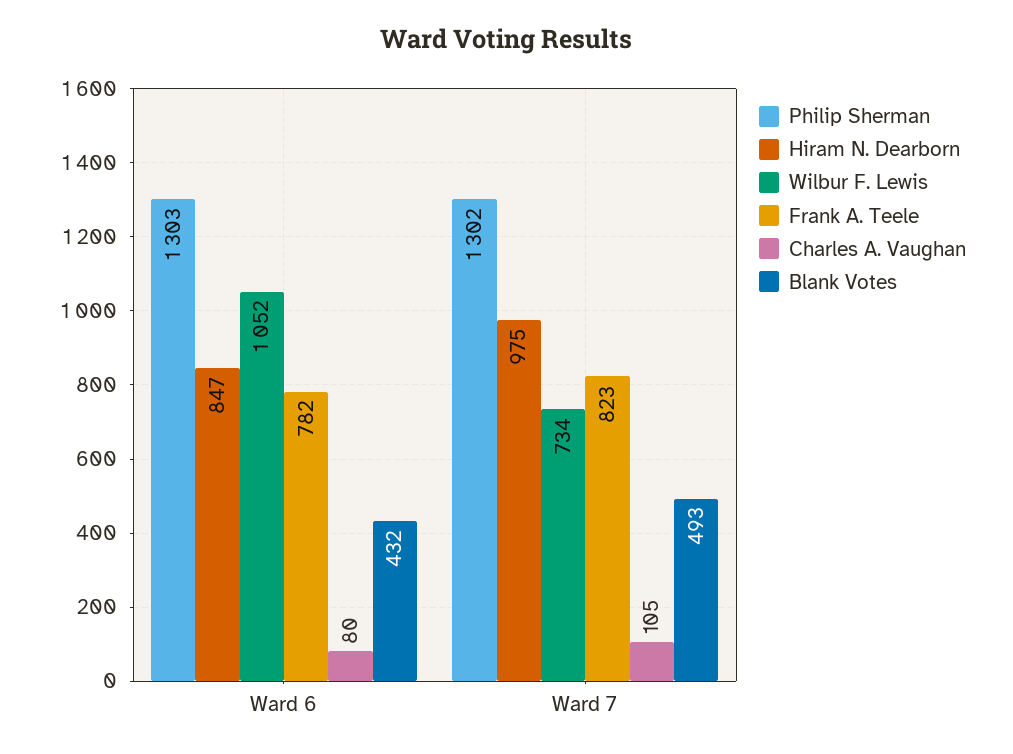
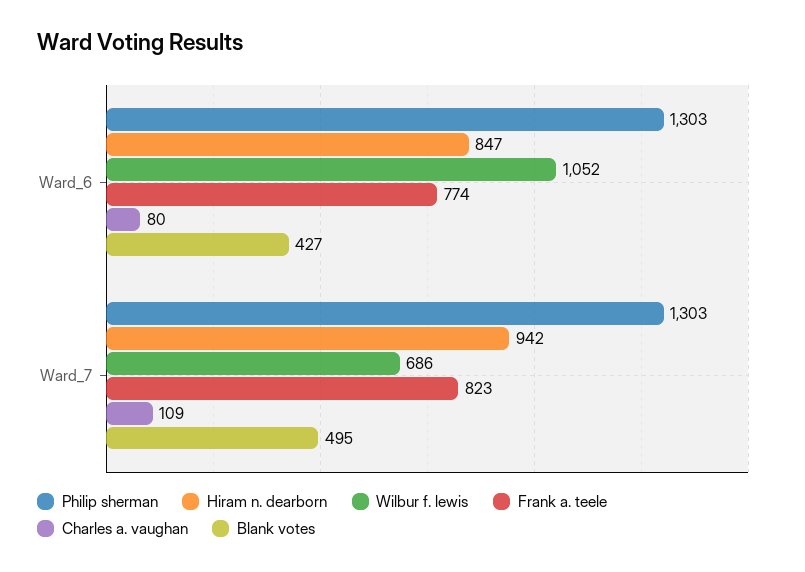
  {
    "Philip Sherman": {
      "Ward 6": 1303,
-     "Ward 7": 1302
+     "Ward 7": 1303
    },
    "Hiram N. Dearborn": {
      "Ward 6": 847,
-     "Ward 7": 975
+     "Ward 7": 942
    },
    "Wilbur F. Lewis": {
      "Ward 6": 1052,
-     "Ward 7": 734
+     "Ward 7": 686
    },
    "Frank A. Teele": {
-     "Ward 6": 782,
+     "Ward 6": 774,
      "Ward 7": 823
    },
    "Charles A. Vaughan": {
      "Ward 6": 80,
-     "Ward 7": 105
+     "Ward 7": 109
    },
    "Blank Votes": {
-     "Ward 6": 432,
+     "Ward 6": 427,
-     "Ward 7": 493
+     "Ward 7": 495
    }
  }

